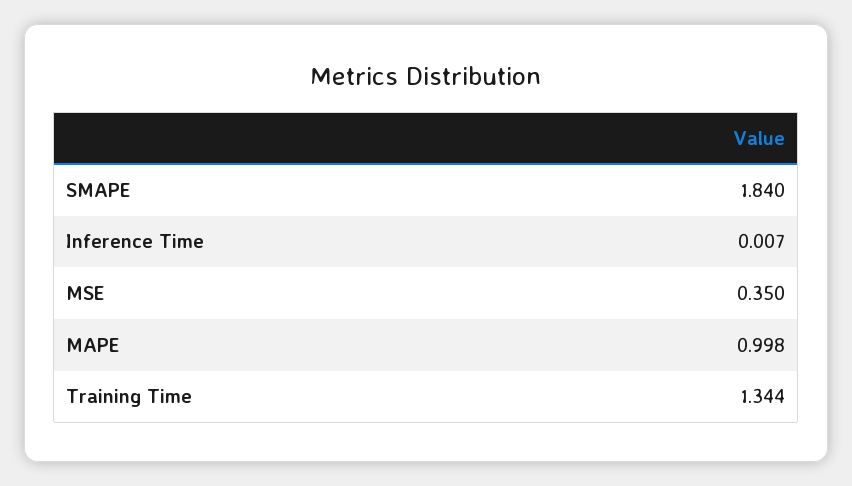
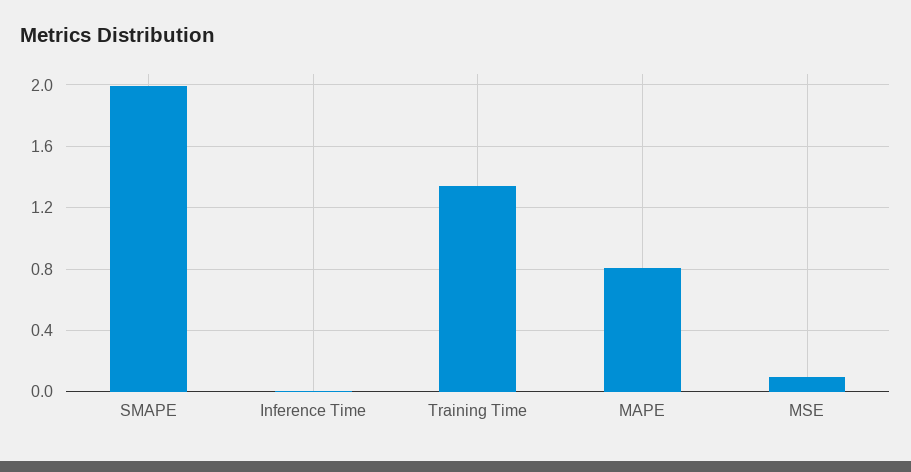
  {
-   "SMAPE": 1.84,
+   "SMAPE": 2,
    "Inference Time": 0.007,
-   "MSE": 0.35,
+   "MSE": 0.1,
-   "MAPE": 0.998,
+   "MAPE": 0.8,
    "Training Time": 1.344
  }

